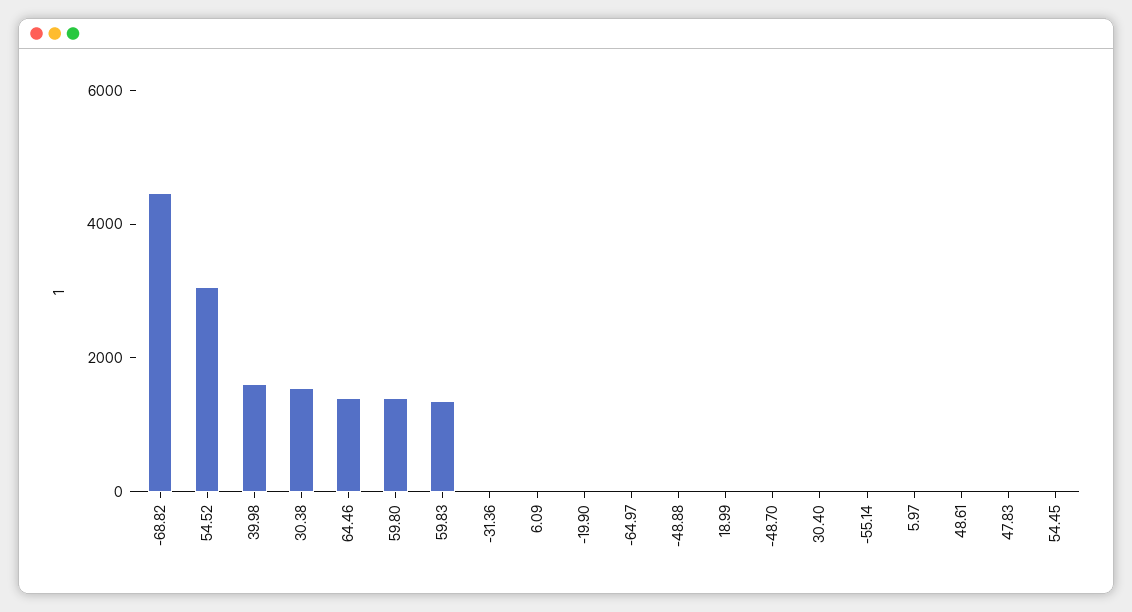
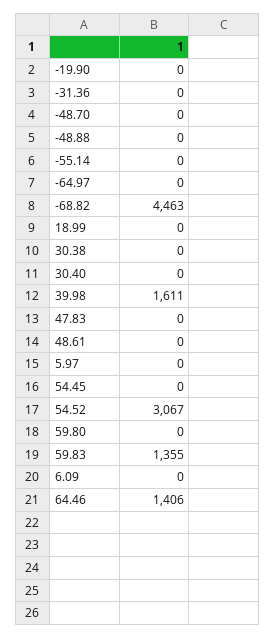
  {
    "-68.82": 4463,
    "54.52": 3067,
    "39.98": 1611,
-   "30.38": 1500,
+   "30.38": 0,
    "64.46": 1406,
-   "59.80": 1500,
+   "59.80": 0,
    "59.83": 1355,
    "-31.36": 0,
    "6.09": 0,
    "-19.90": 0,
    "-64.97": 0,
    "-48.88": 0,
    "18.99": 0,
    "-48.70": 0,
    "30.40": 0,
    "-55.14": 0,
    "5.97": 0,
    "48.61": 0,
    "47.83": 0,
    "54.45": 0
  }

